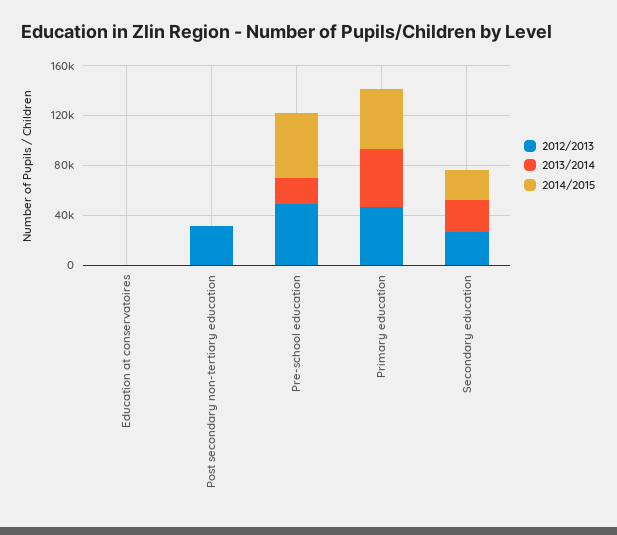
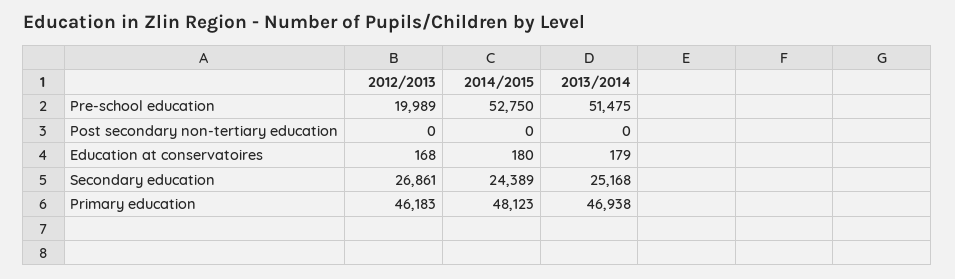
  {
    "2012/2013": {
      "Education at conservatoires": 168,
-     "Post secondary non-tertiary education": 30000,
+     "Post secondary non-tertiary education": 0,
-     "Pre-school education": 50000,
+     "Pre-school education": 19989,
      "Primary education": 46183,
      "Secondary education": 26861
    },
    "2013/2014": {
      "Education at conservatoires": 179,
      "Post secondary non-tertiary education": 0,
-     "Pre-school education": 20000,
+     "Pre-school education": 51475,
      "Primary education": 46938,
      "Secondary education": 25168
    },
    "2014/2015": {
      "Education at conservatoires": 180,
      "Post secondary non-tertiary education": 0,
      "Pre-school education": 52750,
      "Primary education": 48123,
      "Secondary education": 24389
    }
  }

